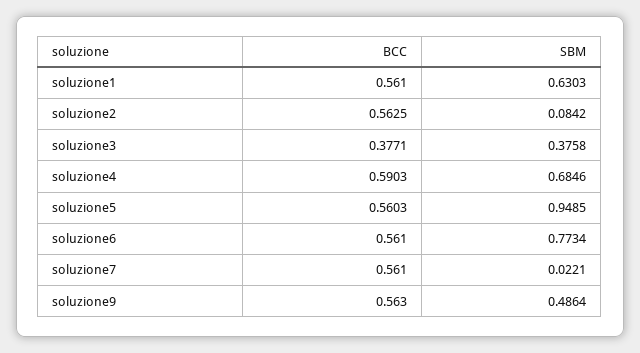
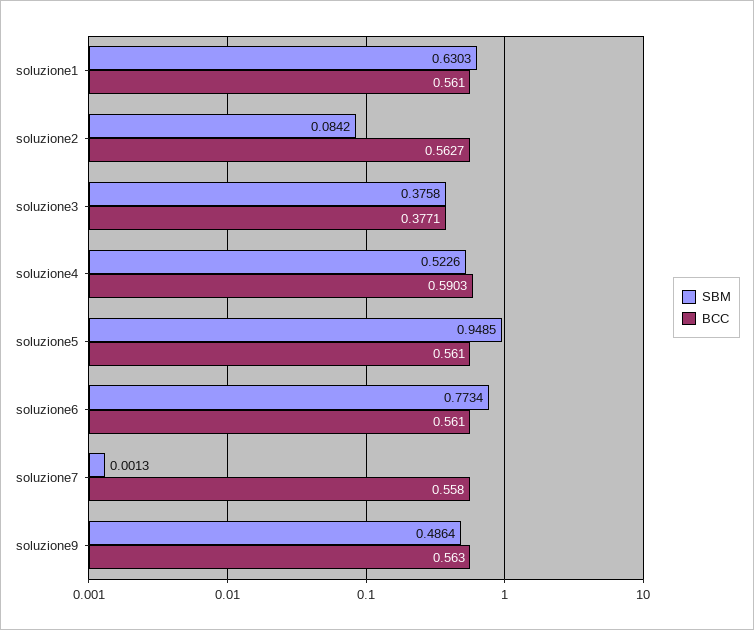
  {
    "BCC": {
      "soluzione1": 0.561,
-     "soluzione2": 0.5625,
+     "soluzione2": 0.5627,
      "soluzione3": 0.3771,
      "soluzione4": 0.5903,
-     "soluzione5": 0.5603,
+     "soluzione5": 0.561,
      "soluzione6": 0.561,
-     "soluzione7": 0.561,
+     "soluzione7": 0.558,
      "soluzione9": 0.563
    },
    "SBM": {
      "soluzione1": 0.6303,
      "soluzione2": 0.0842,
      "soluzione3": 0.3758,
-     "soluzione4": 0.6846,
+     "soluzione4": 0.5226,
      "soluzione5": 0.9485,
      "soluzione6": 0.7734,
-     "soluzione7": 0.0221,
+     "soluzione7": 0.0013,
      "soluzione9": 0.4864
    }
  }

